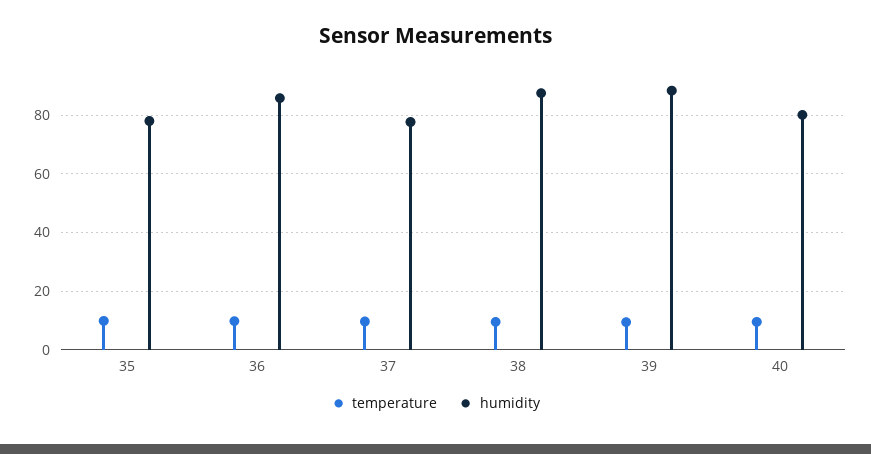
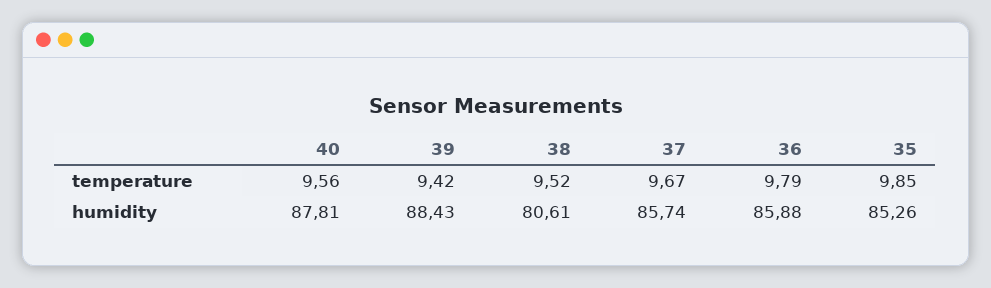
  {
    "temperature": {
      "35": 9.85,
      "36": 9.79,
      "37": 9.67,
      "38": 9.52,
      "39": 9.42,
      "40": 9.56
    },
    "humidity": {
-     "35": 77.5,
+     "35": 85.26,
      "36": 85.88,
-     "37": 77.5,
+     "37": 85.74,
-     "38": 87.5,
+     "38": 80.61,
      "39": 88.43,
-     "40": 80
+     "40": 87.81
    }
  }

